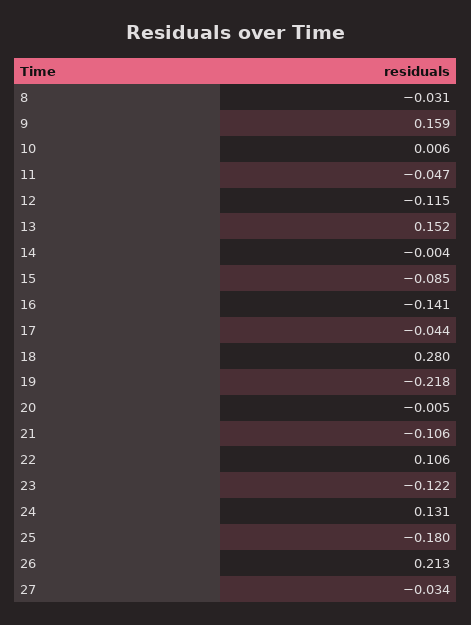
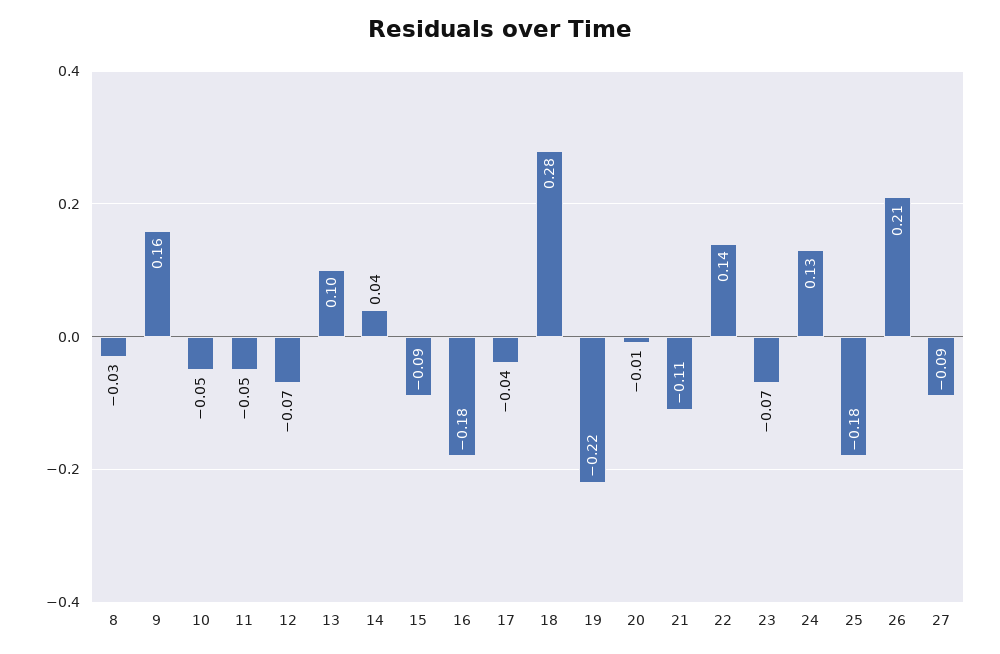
  {
    "8": -0.031,
    "9": 0.159,
-   "10": 0.006,
+   "10": -0.05,
    "11": -0.047,
-   "12": -0.115,
+   "12": -0.07,
-   "13": 0.152,
+   "13": 0.1,
-   "14": -0.004,
+   "14": 0.04,
    "15": -0.085,
-   "16": -0.141,
+   "16": -0.18,
    "17": -0.044,
    "18": 0.28,
    "19": -0.218,
    "20": -0.005,
    "21": -0.106,
-   "22": 0.106,
+   "22": 0.14,
-   "23": -0.122,
+   "23": -0.07,
    "24": 0.131,
    "25": -0.18,
    "26": 0.213,
-   "27": -0.034
+   "27": -0.09
  }

